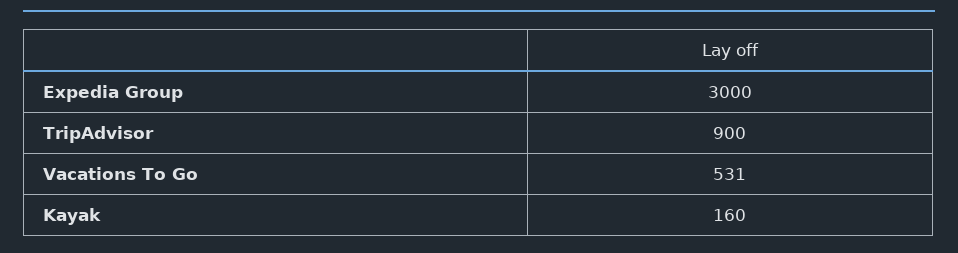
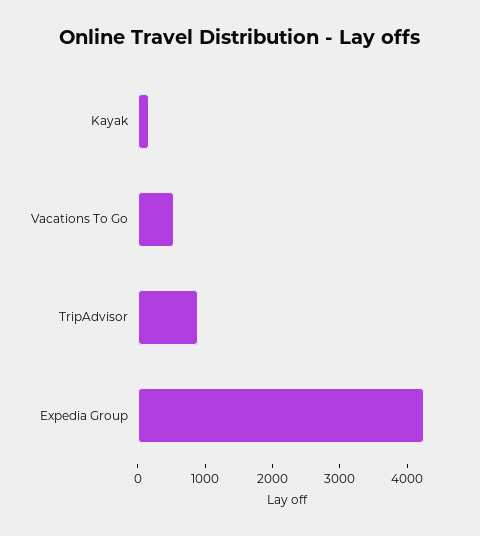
  {
-   "Expedia Group": 3000,
+   "Expedia Group": 4200,
    "TripAdvisor": 900,
    "Vacations To Go": 531,
    "Kayak": 160
  }

